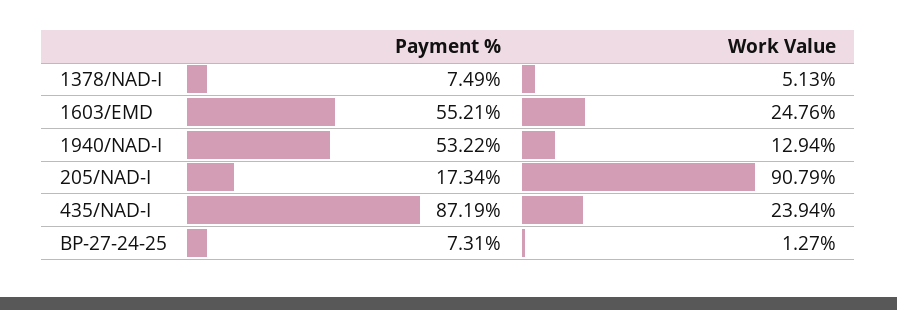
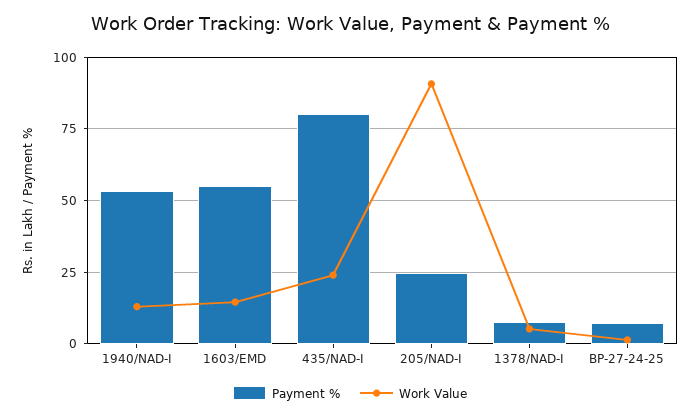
  {
    "Payment %": {
      "1378/NAD-I": 7.49,
      "1603/EMD": 55.21,
      "1940/NAD-I": 53.22,
-     "205/NAD-I": 17.34,
+     "205/NAD-I": 25,
-     "435/NAD-I": 87.19,
+     "435/NAD-I": 80,
      "BP-27-24-25": 7.31
    },
    "Work Value": {
      "1378/NAD-I": 5.13,
-     "1603/EMD": 24.76,
+     "1603/EMD": 15,
      "1940/NAD-I": 12.94,
      "205/NAD-I": 90.79,
      "435/NAD-I": 23.94,
      "BP-27-24-25": 1.27
    }
  }

